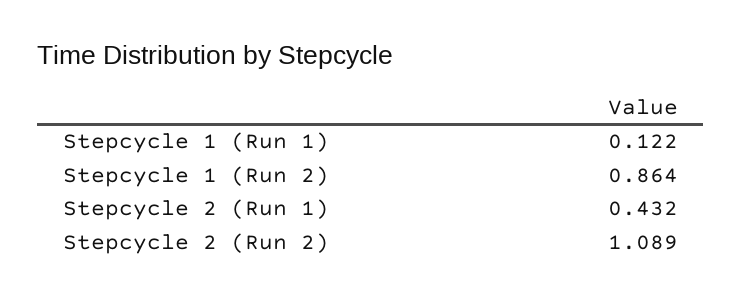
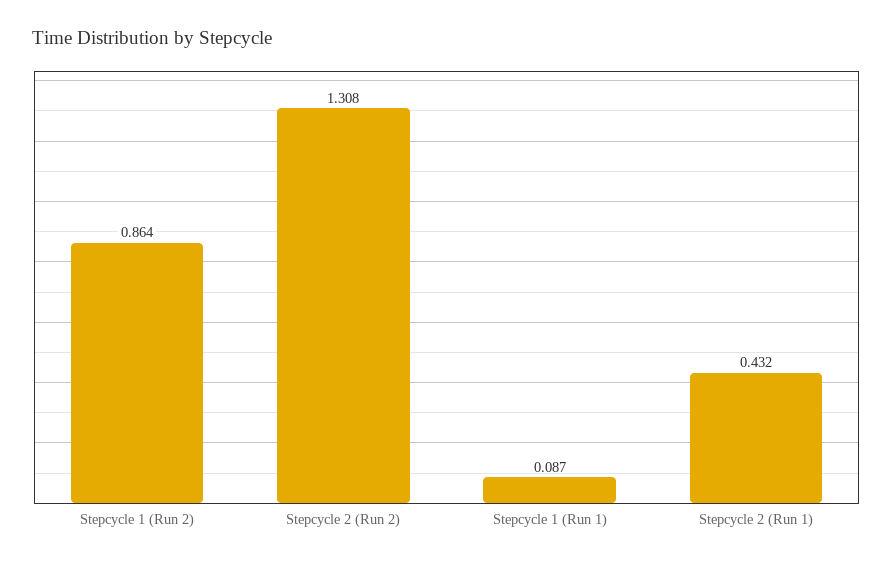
  {
-   "Stepcycle 1 (Run 1)": 0.122,
+   "Stepcycle 1 (Run 1)": 0.087,
    "Stepcycle 1 (Run 2)": 0.864,
    "Stepcycle 2 (Run 1)": 0.432,
-   "Stepcycle 2 (Run 2)": 1.089
+   "Stepcycle 2 (Run 2)": 1.308
  }

